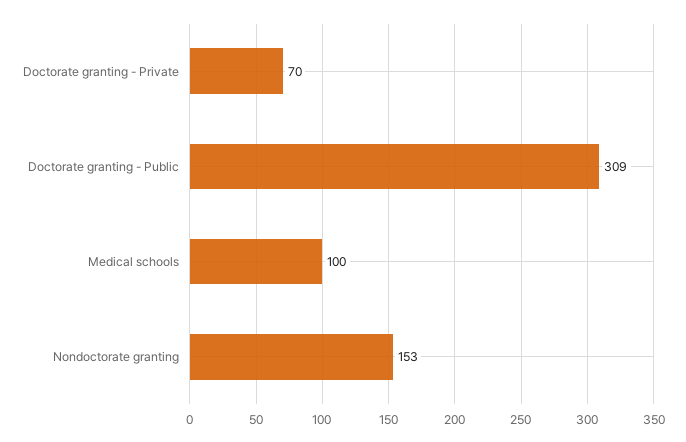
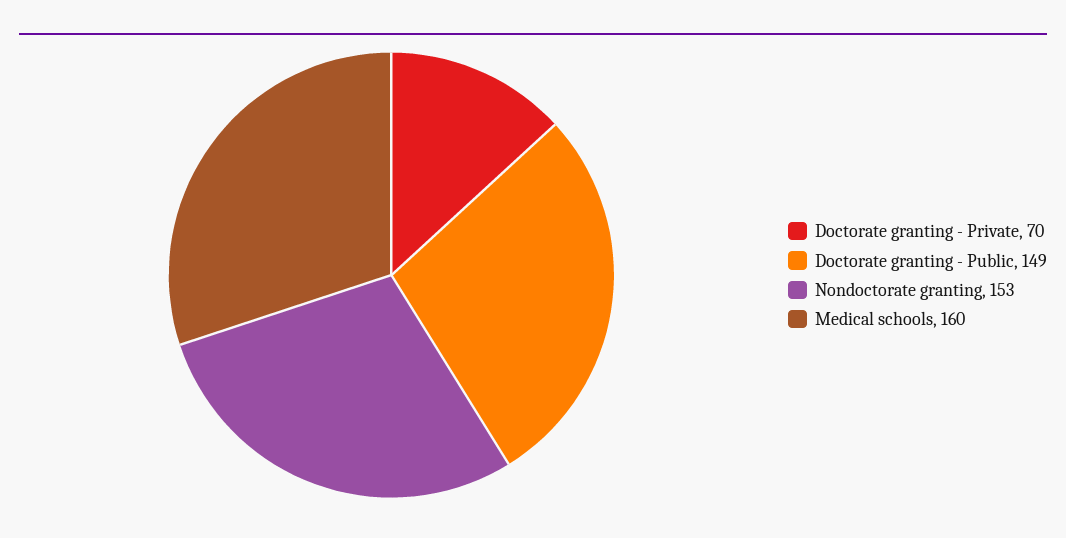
  {
    "Doctorate granting - Private": 70,
-   "Doctorate granting - Public": 309,
+   "Doctorate granting - Public": 149,
-   "Medical schools": 100,
+   "Medical schools": 160,
    "Nondoctorate granting": 153
  }

